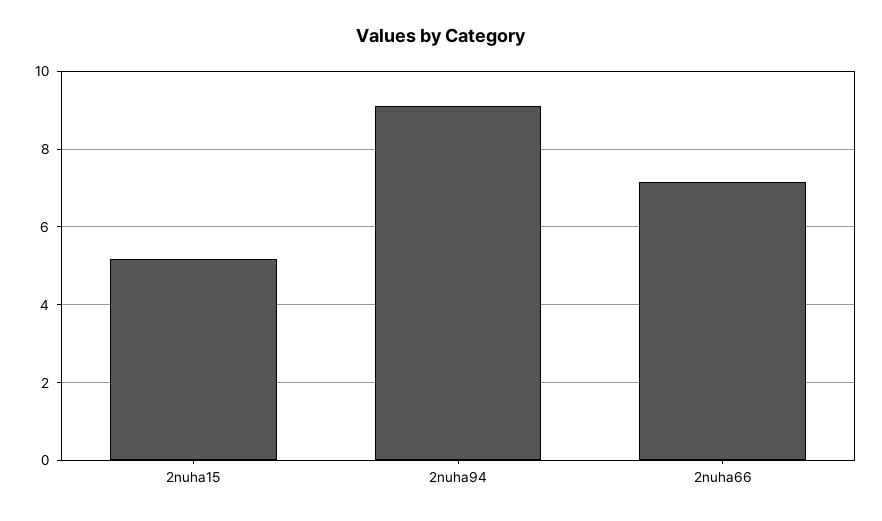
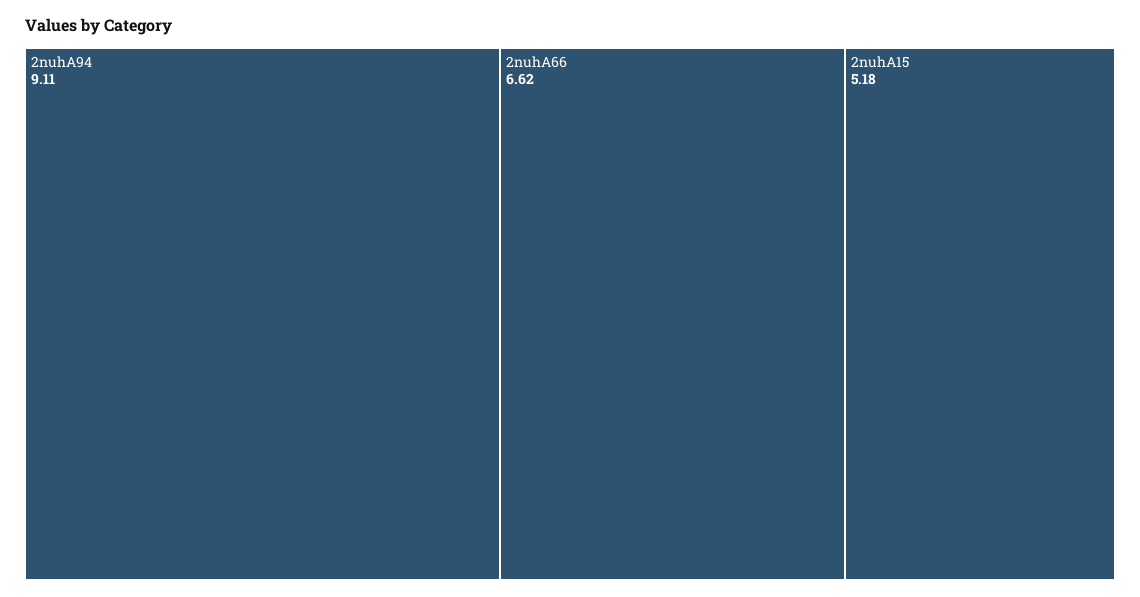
  {
    "2nuha15": 5.18,
    "2nuha94": 9.11,
-   "2nuha66": 7.2
+   "2nuha66": 6.62
  }

